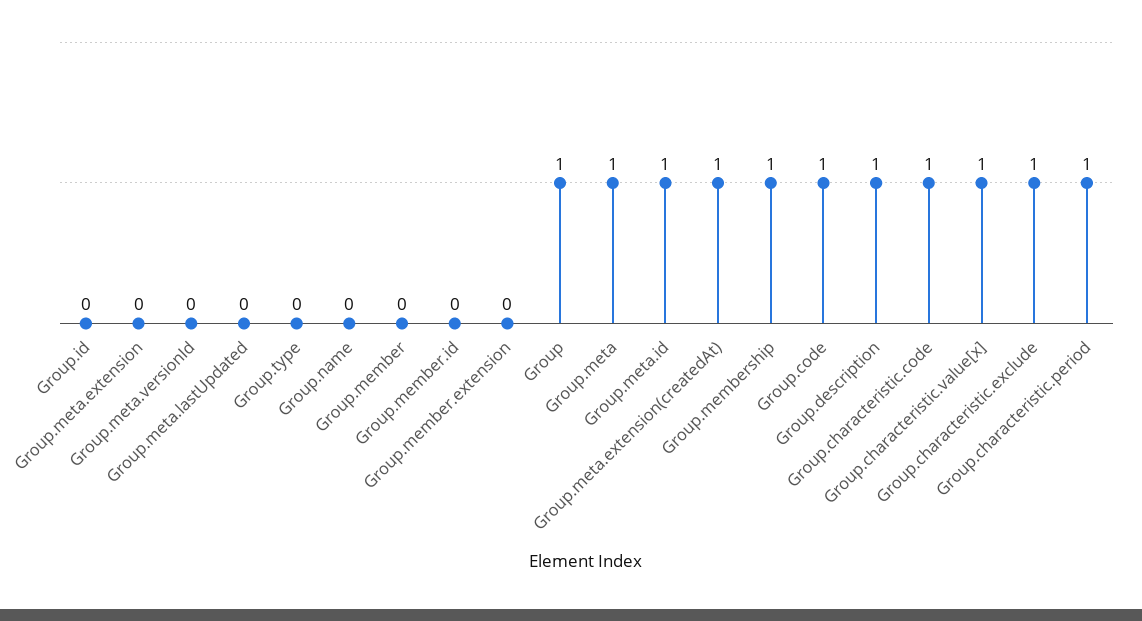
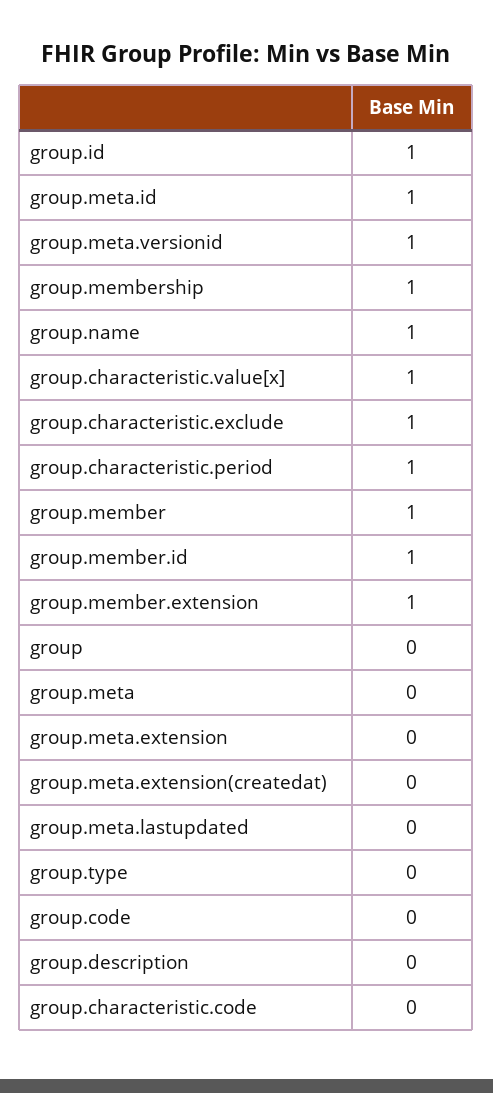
  {
-   "Group.id": 0,
+   "Group.id": 1,
    "Group.meta.extension": 0,
-   "Group.meta.versionId": 0,
+   "Group.meta.versionId": 1,
    "Group.meta.lastUpdated": 0,
    "Group.type": 0,
-   "Group.name": 0,
+   "Group.name": 1,
-   "Group.member": 0,
+   "Group.member": 1,
-   "Group.member.id": 0,
+   "Group.member.id": 1,
-   "Group.member.extension": 0,
+   "Group.member.extension": 1,
-   "Group": 1,
+   "Group": 0,
-   "Group.meta": 1,
+   "Group.meta": 0,
    "Group.meta.id": 1,
-   "Group.meta.extension(createdAt)": 1,
+   "Group.meta.extension(createdAt)": 0,
    "Group.membership": 1,
-   "Group.code": 1,
+   "Group.code": 0,
-   "Group.description": 1,
+   "Group.description": 0,
-   "Group.characteristic.code": 1,
+   "Group.characteristic.code": 0,
    "Group.characteristic.value[x]": 1,
    "Group.characteristic.exclude": 1,
    "Group.characteristic.period": 1
  }

